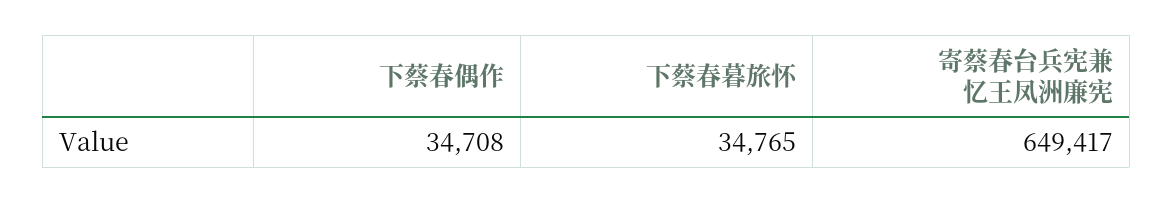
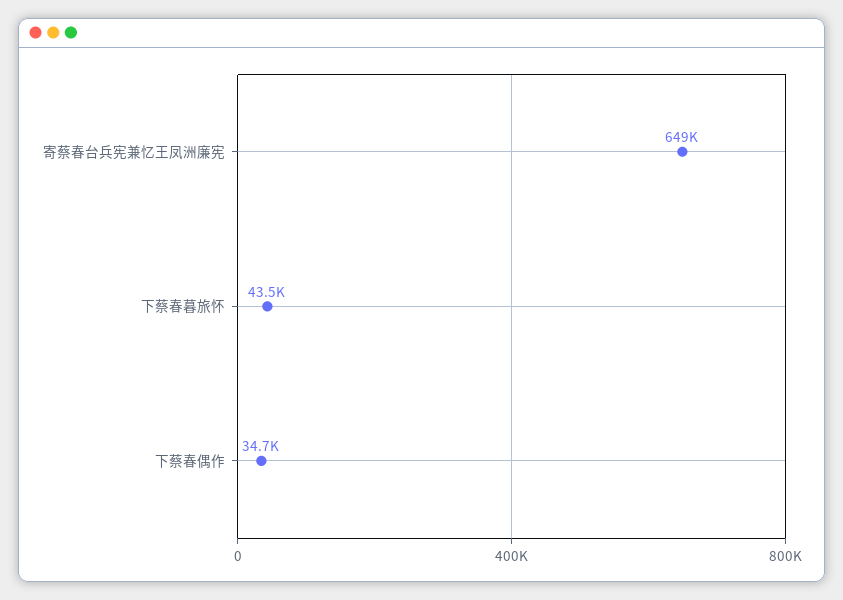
  {
    "下蔡春偶作": 34708,
-   "下蔡春暮旅怀": 34765,
+   "下蔡春暮旅怀": 43500,
    "寄蔡春台兵宪兼忆王凤洲廉宪": 649417
  }

